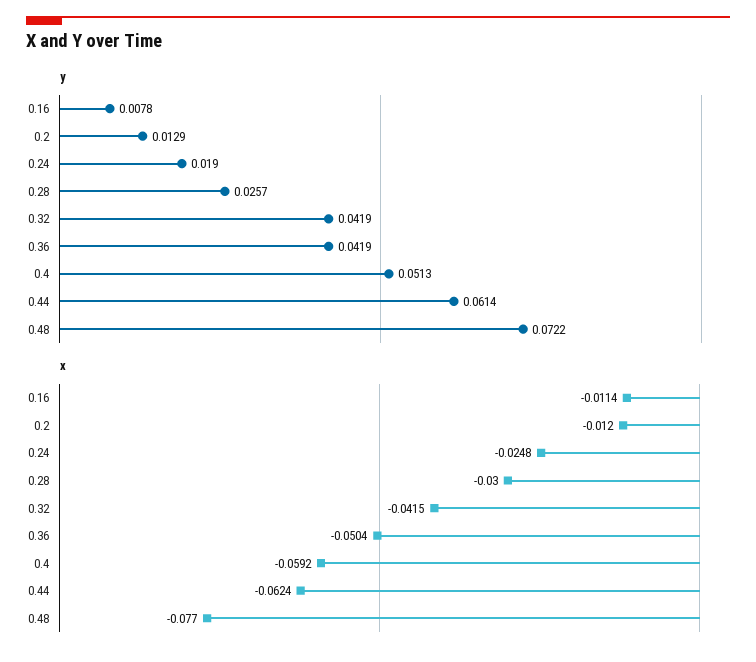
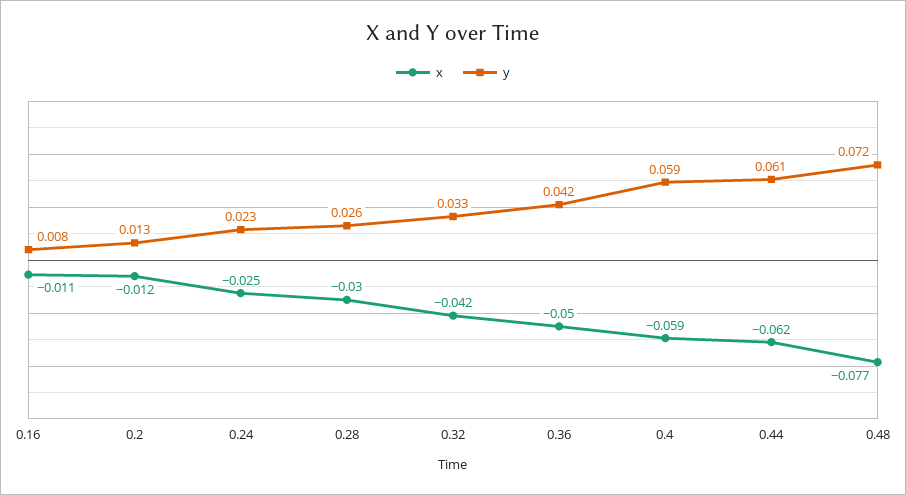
  {
    "y": {
      "0.16": 0.0078,
      "0.2": 0.0129,
-     "0.24": 0.019,
+     "0.24": 0.023,
      "0.28": 0.0257,
-     "0.32": 0.0419,
+     "0.32": 0.033,
      "0.36": 0.0419,
-     "0.4": 0.0513,
+     "0.4": 0.059,
      "0.44": 0.0614,
      "0.48": 0.0722
    },
    "x": {
      "0.16": -0.0114,
      "0.2": -0.012,
      "0.24": -0.0248,
      "0.28": -0.03,
      "0.32": -0.0415,
      "0.36": -0.0504,
      "0.4": -0.0592,
      "0.44": -0.0624,
      "0.48": -0.077
    }
  }

